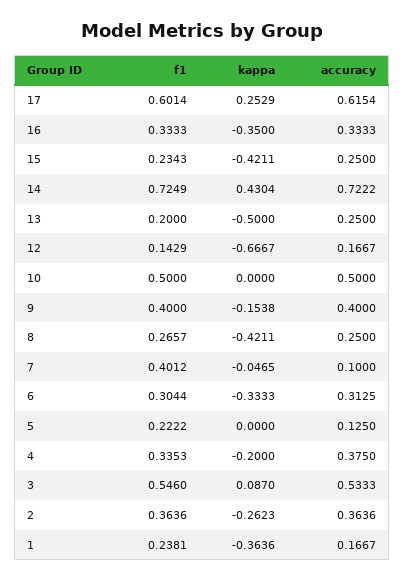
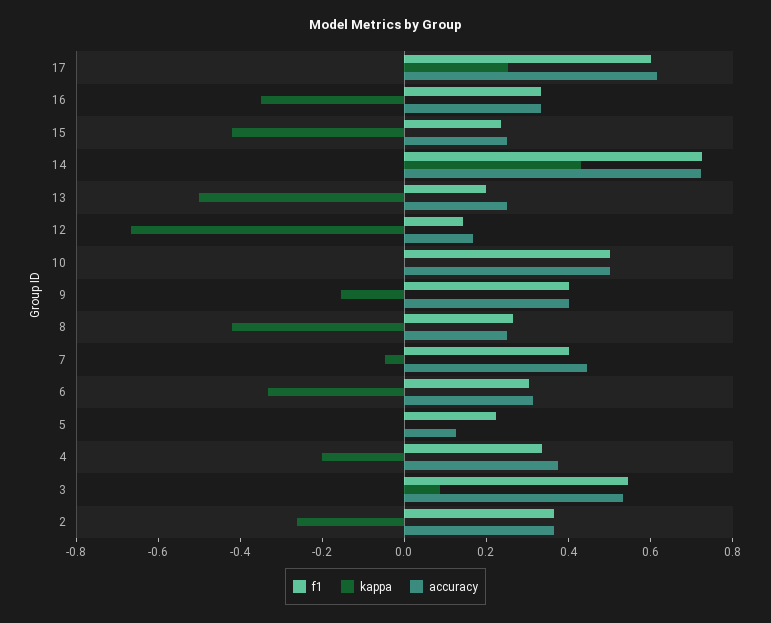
  {
    "f1": {
      "17": 0.6014,
      "16": 0.3333,
      "15": 0.2343,
      "14": 0.7249,
      "13": 0.2,
      "12": 0.1429,
      "10": 0.5,
      "9": 0.4,
      "8": 0.2657,
      "7": 0.4012,
      "6": 0.3044,
      "5": 0.2222,
      "4": 0.3353,
      "3": 0.546,
-     "2": 0.3636,
+     "2": 0.3636
-     "1": 0.2381
    },
    "kappa": {
      "17": 0.2529,
      "16": -0.35,
      "15": -0.4211,
      "14": 0.4304,
      "13": -0.5,
      "12": -0.6667,
      "10": 0,
      "9": -0.1538,
      "8": -0.4211,
      "7": -0.0465,
      "6": -0.3333,
      "5": 0,
      "4": -0.2,
      "3": 0.087,
-     "2": -0.2623,
+     "2": -0.2623
-     "1": -0.3636
    },
    "accuracy": {
      "17": 0.6154,
      "16": 0.3333,
      "15": 0.25,
      "14": 0.7222,
      "13": 0.25,
      "12": 0.1667,
      "10": 0.5,
      "9": 0.4,
      "8": 0.25,
-     "7": 0.1,
+     "7": 0.45,
      "6": 0.3125,
      "5": 0.125,
      "4": 0.375,
      "3": 0.5333,
-     "2": 0.3636,
+     "2": 0.3636
-     "1": 0.1667
    }
  }

